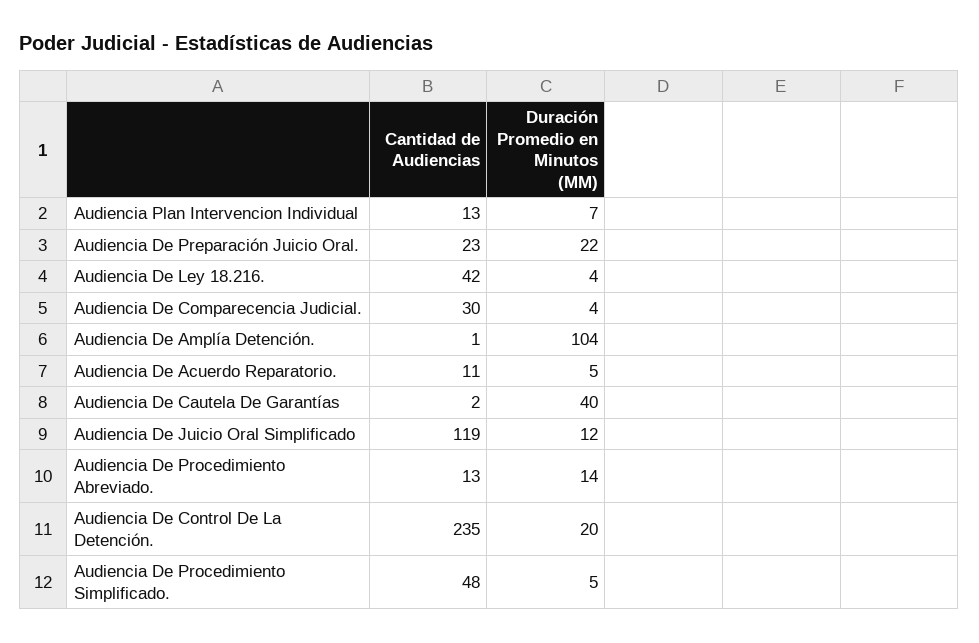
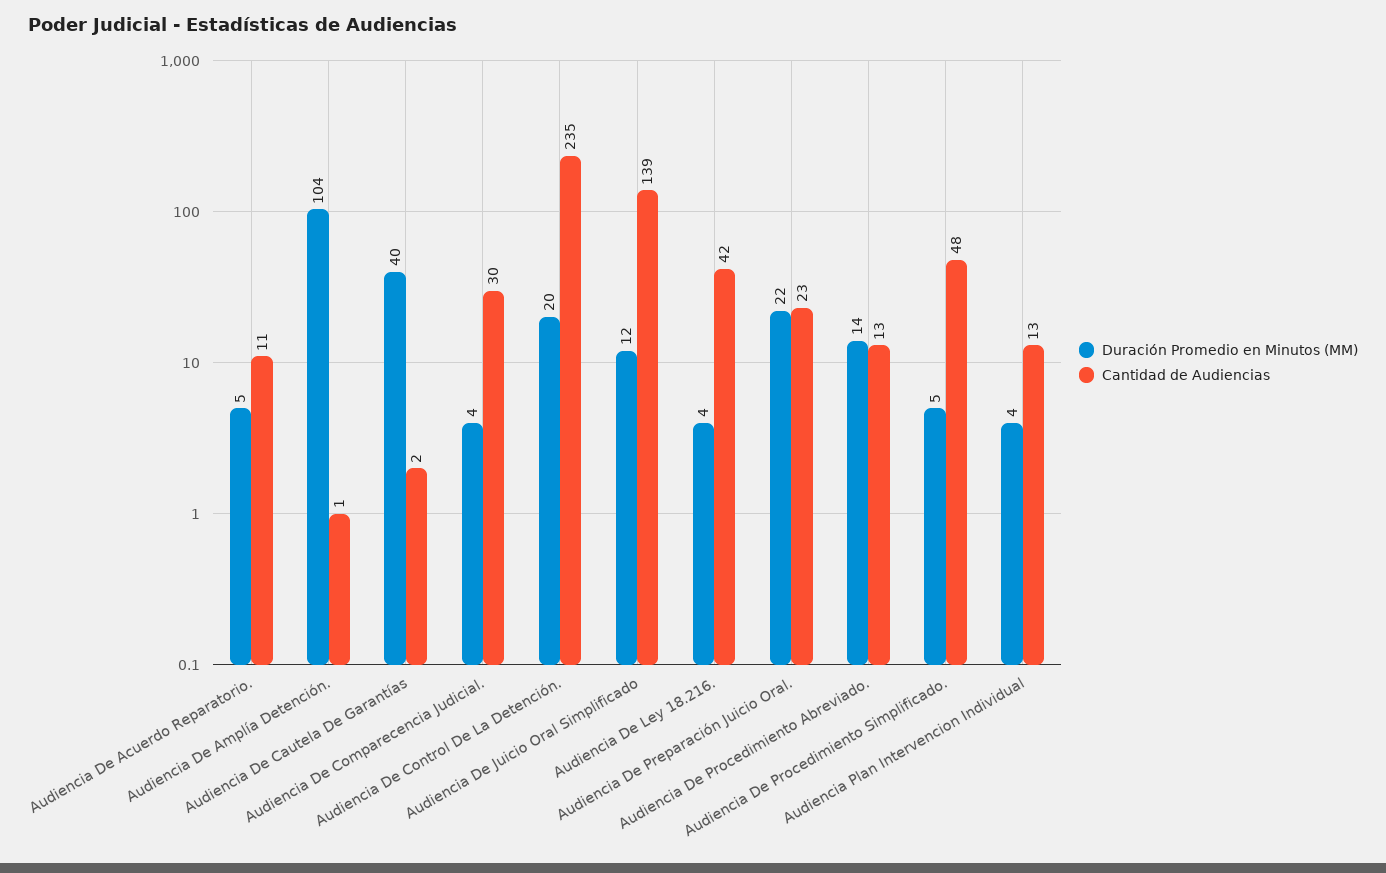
  {
    "Cantidad de Audiencias": {
      "Audiencia Plan Intervencion Individual": 13,
      "Audiencia De Preparación Juicio Oral.": 23,
      "Audiencia De Ley 18.216.": 42,
      "Audiencia De Comparecencia Judicial.": 30,
      "Audiencia De Amplía Detención.": 1,
      "Audiencia De Acuerdo Reparatorio.": 11,
      "Audiencia De Cautela De Garantías": 2,
-     "Audiencia De Juicio Oral Simplificado": 119,
+     "Audiencia De Juicio Oral Simplificado": 139,
      "Audiencia De Procedimiento Abreviado.": 13,
      "Audiencia De Control De La Detención.": 235,
      "Audiencia De Procedimiento Simplificado.": 48
    },
    "Duración Promedio en Minutos (MM)": {
-     "Audiencia Plan Intervencion Individual": 7,
+     "Audiencia Plan Intervencion Individual": 4,
      "Audiencia De Preparación Juicio Oral.": 22,
      "Audiencia De Ley 18.216.": 4,
      "Audiencia De Comparecencia Judicial.": 4,
      "Audiencia De Amplía Detención.": 104,
      "Audiencia De Acuerdo Reparatorio.": 5,
      "Audiencia De Cautela De Garantías": 40,
      "Audiencia De Juicio Oral Simplificado": 12,
      "Audiencia De Procedimiento Abreviado.": 14,
      "Audiencia De Control De La Detención.": 20,
      "Audiencia De Procedimiento Simplificado.": 5
    }
  }

